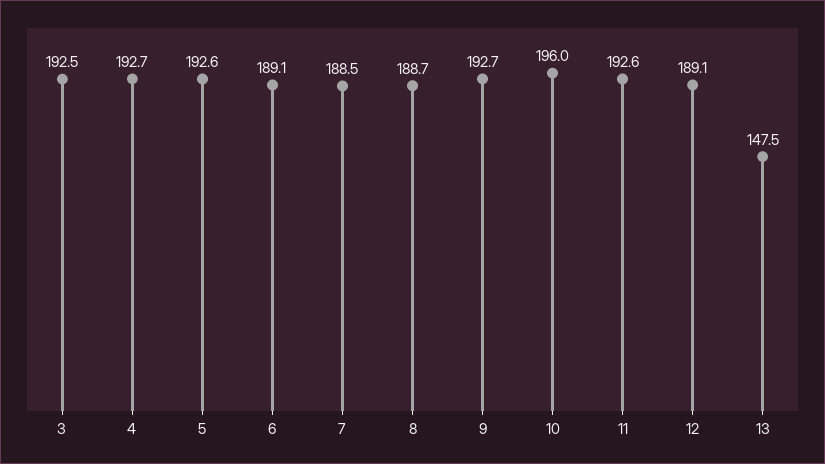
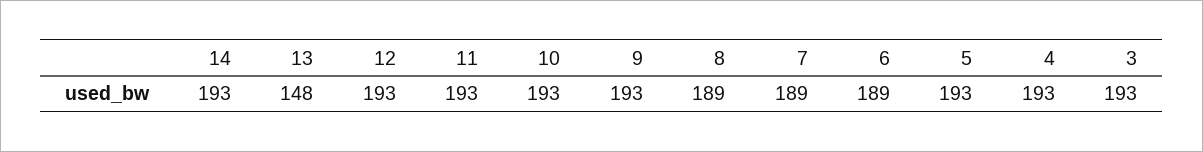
  {
    "3": 192.5,
    "4": 192.7,
    "5": 192.6,
    "6": 189.1,
    "7": 188.5,
    "8": 188.7,
    "9": 192.7,
-   "10": 196,
+   "10": 193,
    "11": 192.6,
-   "12": 189.1,
+   "12": 193,
-   "13": 147.5
+   "13": 147.5,
+   "14": 193
  }

